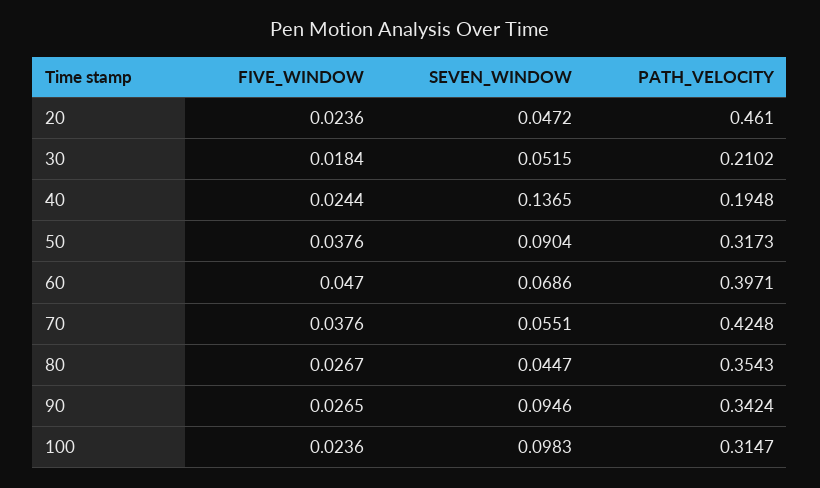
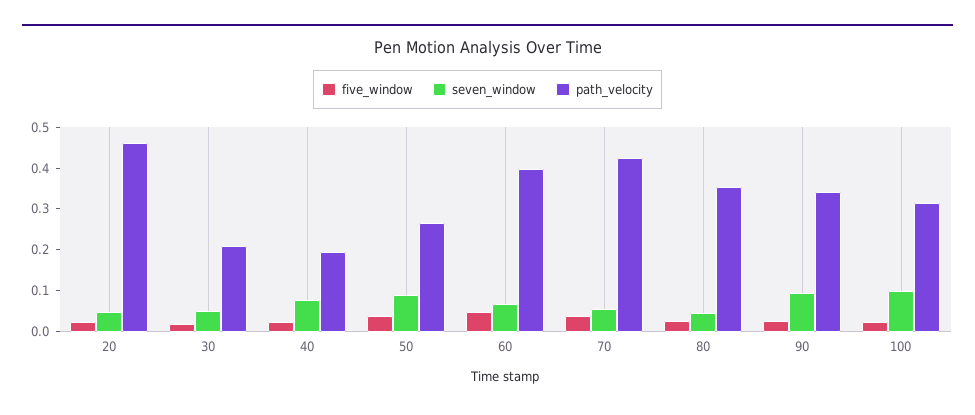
  {
    "FIVE_WINDOW": {
      "20": 0.0236,
      "30": 0.0184,
      "40": 0.0244,
      "50": 0.0376,
      "60": 0.047,
      "70": 0.0376,
      "80": 0.0267,
      "90": 0.0265,
      "100": 0.0236
    },
    "SEVEN_WINDOW": {
      "20": 0.0472,
      "30": 0.0515,
-     "40": 0.1365,
+     "40": 0.08,
      "50": 0.0904,
      "60": 0.0686,
      "70": 0.0551,
      "80": 0.0447,
      "90": 0.0946,
      "100": 0.0983
    },
    "PATH_VELOCITY": {
      "20": 0.461,
      "30": 0.2102,
      "40": 0.1948,
-     "50": 0.3173,
+     "50": 0.26,
      "60": 0.3971,
      "70": 0.4248,
      "80": 0.3543,
      "90": 0.3424,
      "100": 0.3147
    }
  }

